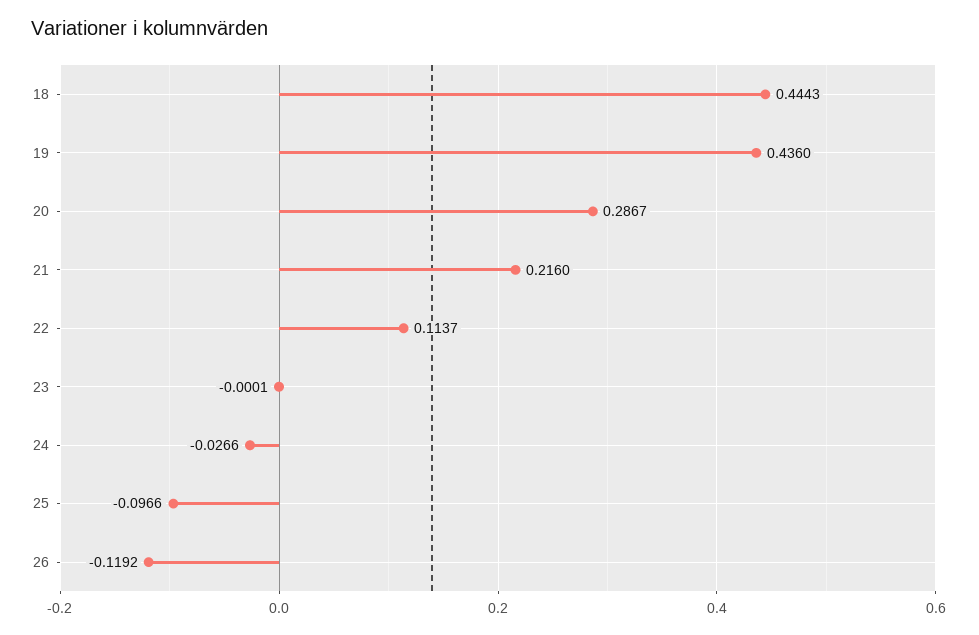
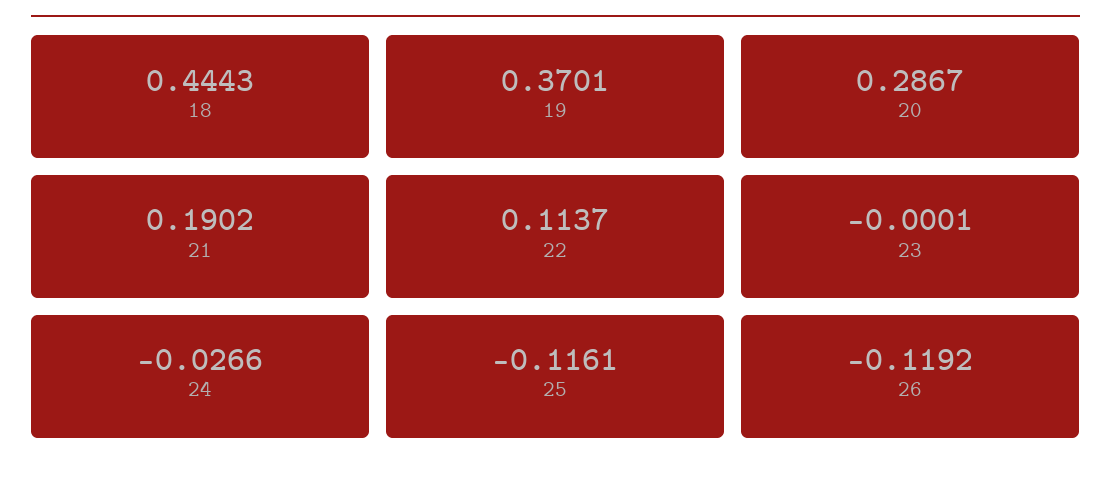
  {
    "18": 0.4443,
-   "19": 0.436,
+   "19": 0.3701,
    "20": 0.2867,
-   "21": 0.216,
+   "21": 0.1902,
    "22": 0.1137,
    "23": -0.0001,
    "24": -0.0266,
-   "25": -0.0966,
+   "25": -0.1161,
    "26": -0.1192
  }

